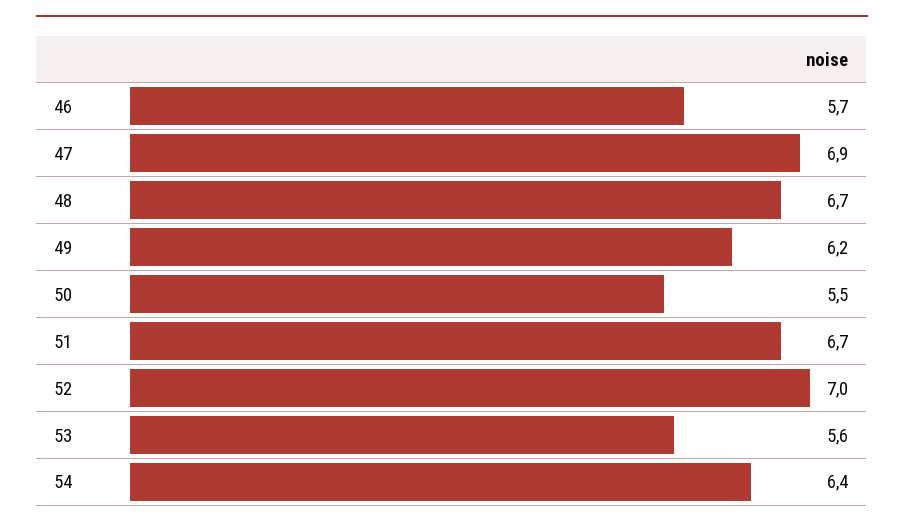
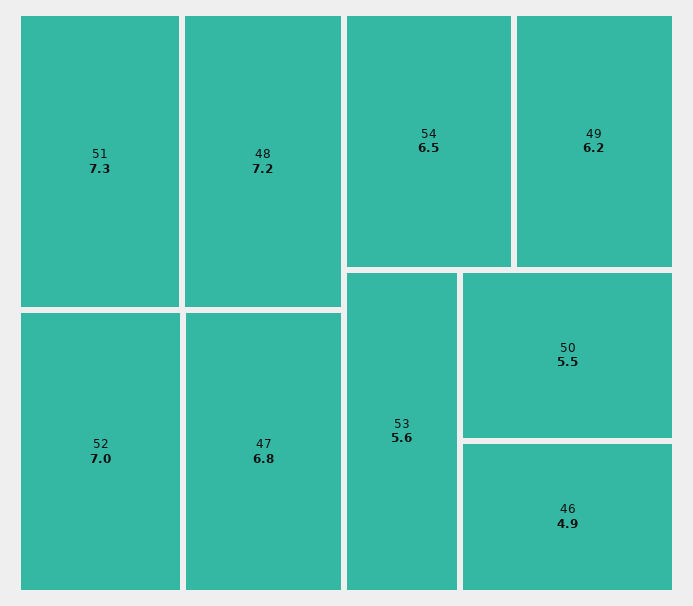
  {
-   "46": 5.7,
+   "46": 4.9,
-   "47": 6.9,
+   "47": 6.8,
-   "48": 6.7,
+   "48": 7.2,
    "49": 6.2,
    "50": 5.5,
-   "51": 6.7,
+   "51": 7.3,
    "52": 7,
    "53": 5.6,
-   "54": 6.4
+   "54": 6.5
  }

